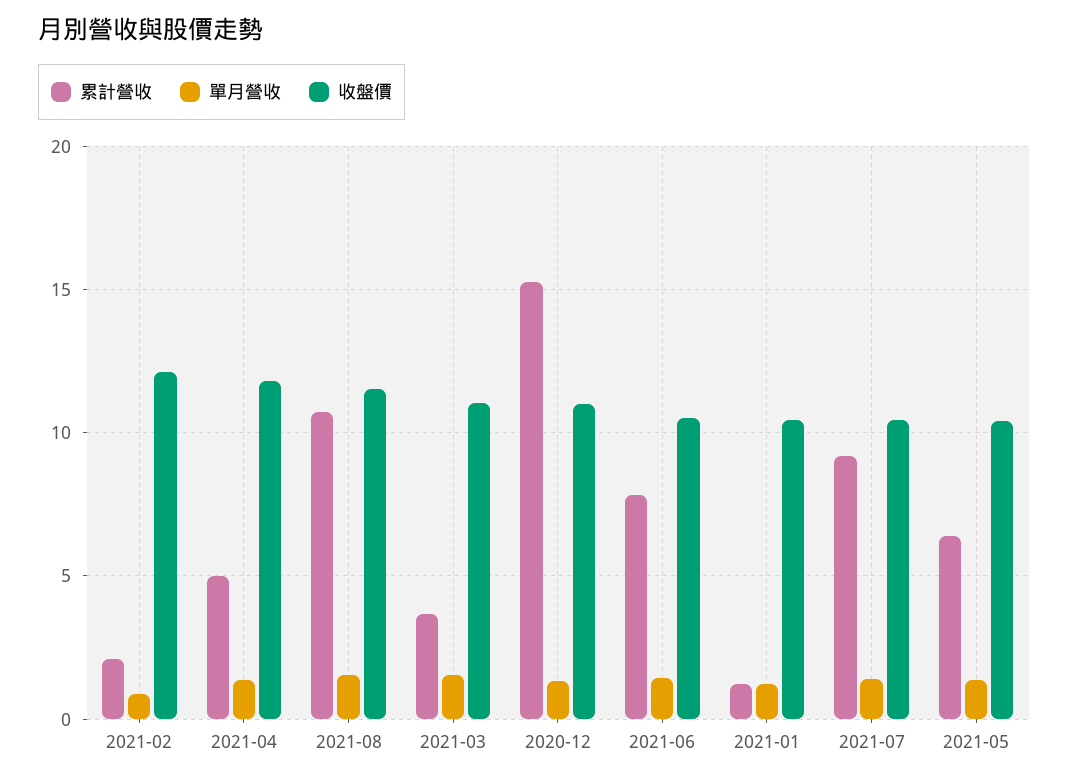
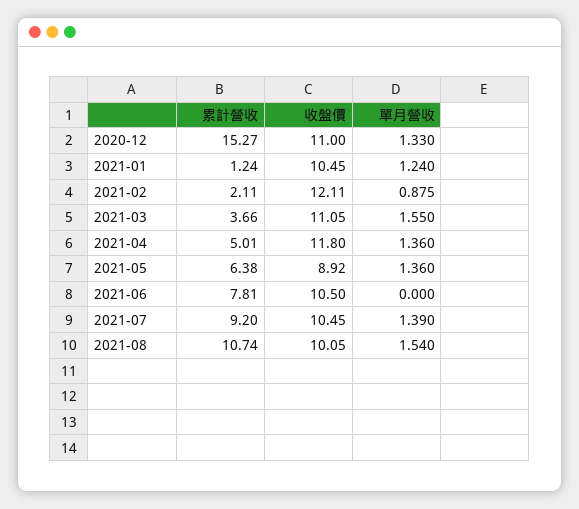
  {
    "累計營收": {
      "2021-02": 2.11,
      "2021-04": 5.01,
      "2021-08": 10.74,
      "2021-03": 3.66,
      "2020-12": 15.27,
      "2021-06": 7.81,
      "2021-01": 1.24,
      "2021-07": 9.2,
      "2021-05": 6.38
    },
    "單月營收": {
      "2021-02": 0.875,
      "2021-04": 1.36,
      "2021-08": 1.54,
      "2021-03": 1.55,
      "2020-12": 1.33,
-     "2021-06": 1.5,
+     "2021-06": 0,
      "2021-01": 1.24,
      "2021-07": 1.39,
      "2021-05": 1.36
    },
    "收盤價": {
      "2021-02": 12.11,
      "2021-04": 11.8,
-     "2021-08": 11.5,
+     "2021-08": 10.05,
      "2021-03": 11.05,
      "2020-12": 11,
      "2021-06": 10.5,
      "2021-01": 10.45,
      "2021-07": 10.45,
-     "2021-05": 10.5
+     "2021-05": 8.92
    }
  }

